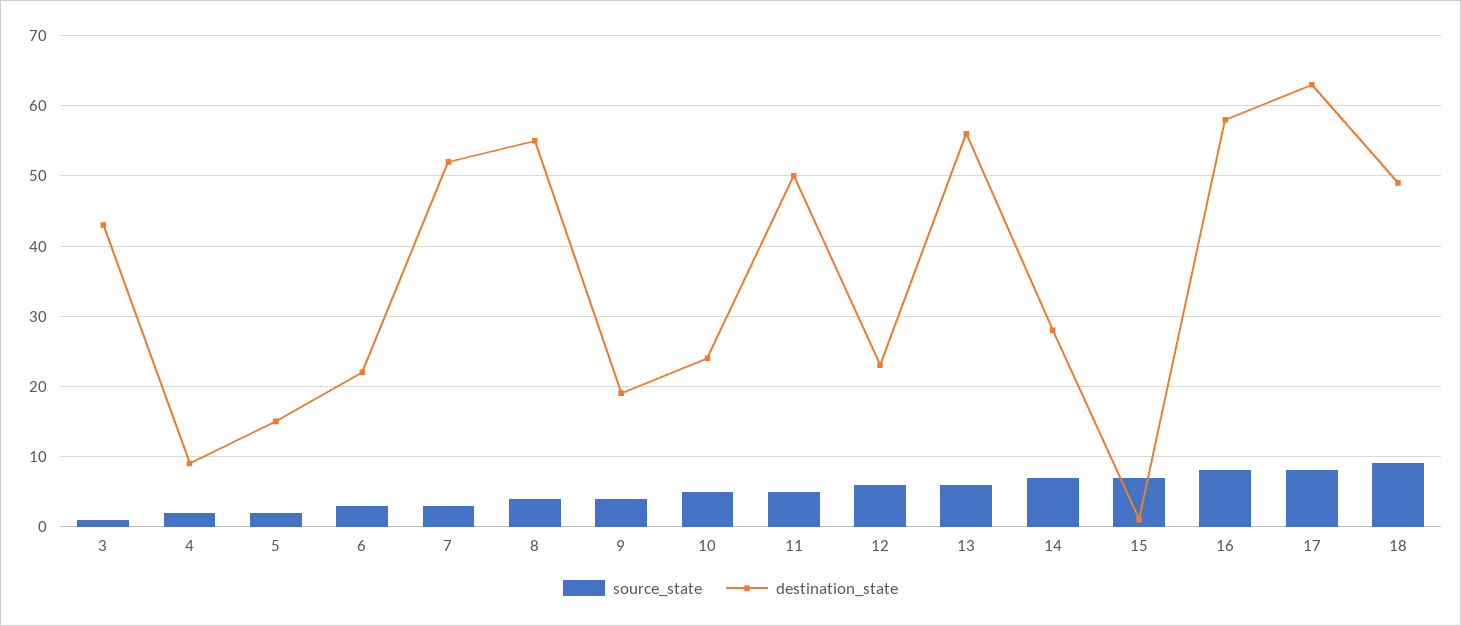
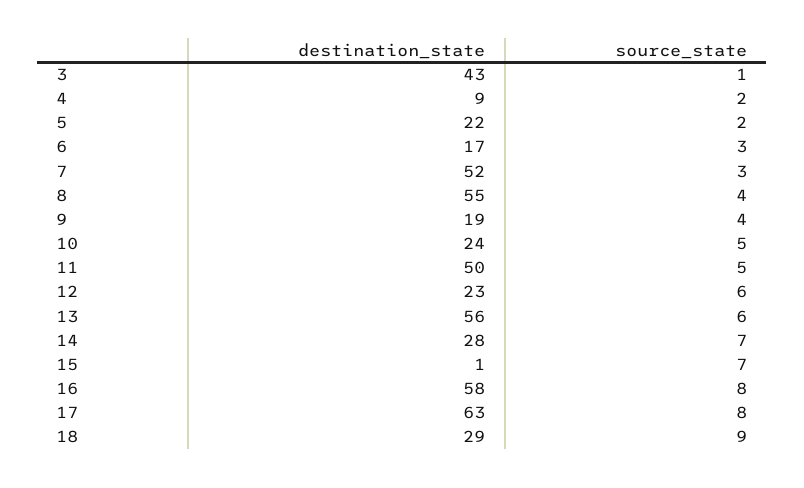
  {
    "source_state": {
      "3": 1,
      "4": 2,
      "5": 2,
      "6": 3,
      "7": 3,
      "8": 4,
      "9": 4,
      "10": 5,
      "11": 5,
      "12": 6,
      "13": 6,
      "14": 7,
      "15": 7,
      "16": 8,
      "17": 8,
      "18": 9
    },
    "destination_state": {
      "3": 43,
      "4": 9,
-     "5": 15,
+     "5": 22,
-     "6": 22,
+     "6": 17,
      "7": 52,
      "8": 55,
      "9": 19,
      "10": 24,
      "11": 50,
      "12": 23,
      "13": 56,
      "14": 28,
      "15": 1,
      "16": 58,
      "17": 63,
-     "18": 49
+     "18": 29
    }
  }

